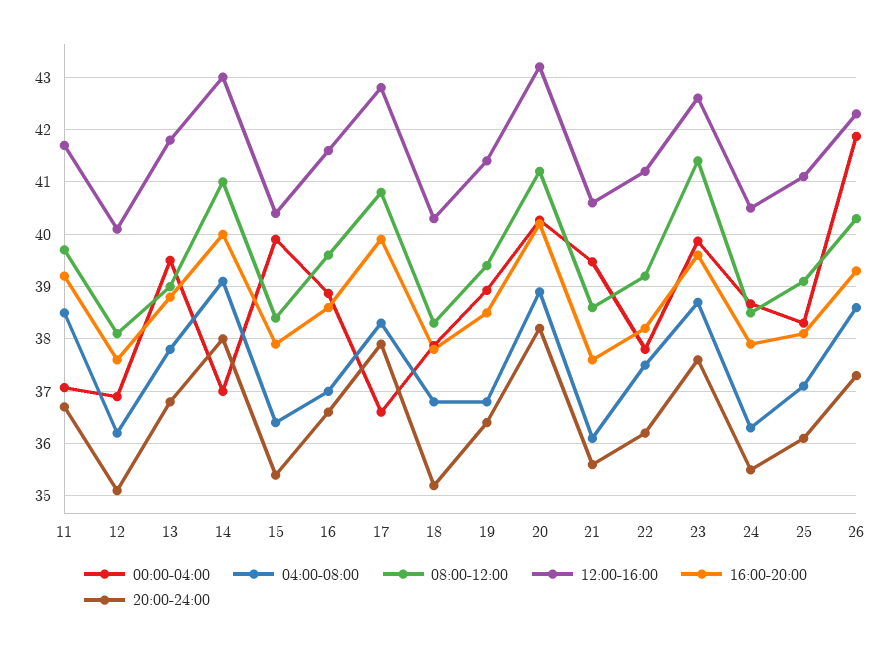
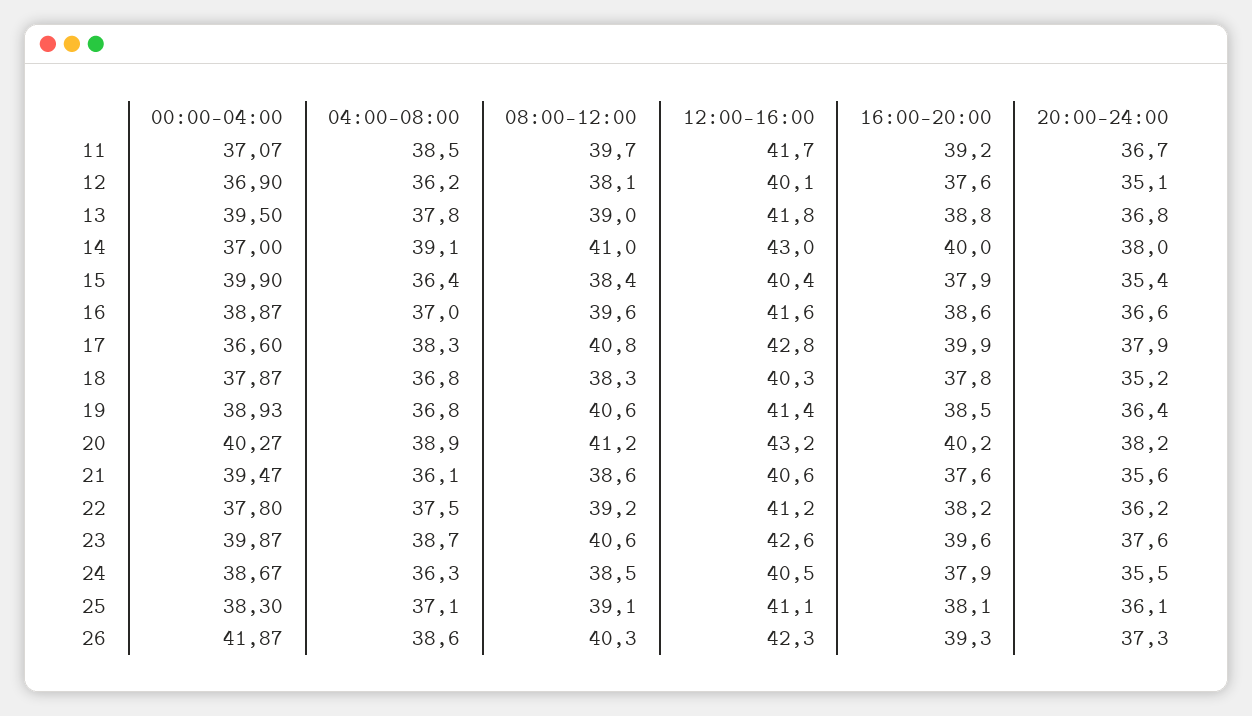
  {
    "00:00-04:00": {
      "11": 37.07,
      "12": 36.9,
      "13": 39.5,
      "14": 37,
      "15": 39.9,
      "16": 38.87,
      "17": 36.6,
      "18": 37.87,
      "19": 38.93,
      "20": 40.27,
      "21": 39.47,
      "22": 37.8,
      "23": 39.87,
      "24": 38.67,
      "25": 38.3,
      "26": 41.87
    },
    "04:00-08:00": {
      "11": 38.5,
      "12": 36.2,
      "13": 37.8,
      "14": 39.1,
      "15": 36.4,
      "16": 37,
      "17": 38.3,
      "18": 36.8,
      "19": 36.8,
      "20": 38.9,
      "21": 36.1,
      "22": 37.5,
      "23": 38.7,
      "24": 36.3,
      "25": 37.1,
      "26": 38.6
    },
    "08:00-12:00": {
      "11": 39.7,
      "12": 38.1,
      "13": 39,
      "14": 41,
      "15": 38.4,
      "16": 39.6,
      "17": 40.8,
      "18": 38.3,
-     "19": 39.4,
+     "19": 40.6,
      "20": 41.2,
      "21": 38.6,
      "22": 39.2,
-     "23": 41.4,
+     "23": 40.6,
      "24": 38.5,
      "25": 39.1,
      "26": 40.3
    },
    "12:00-16:00": {
      "11": 41.7,
      "12": 40.1,
      "13": 41.8,
      "14": 43,
      "15": 40.4,
      "16": 41.6,
      "17": 42.8,
      "18": 40.3,
      "19": 41.4,
      "20": 43.2,
      "21": 40.6,
      "22": 41.2,
      "23": 42.6,
      "24": 40.5,
      "25": 41.1,
      "26": 42.3
    },
    "16:00-20:00": {
      "11": 39.2,
      "12": 37.6,
      "13": 38.8,
      "14": 40,
      "15": 37.9,
      "16": 38.6,
      "17": 39.9,
      "18": 37.8,
      "19": 38.5,
      "20": 40.2,
      "21": 37.6,
      "22": 38.2,
      "23": 39.6,
      "24": 37.9,
      "25": 38.1,
      "26": 39.3
    },
    "20:00-24:00": {
      "11": 36.7,
      "12": 35.1,
      "13": 36.8,
      "14": 38,
      "15": 35.4,
      "16": 36.6,
      "17": 37.9,
      "18": 35.2,
      "19": 36.4,
      "20": 38.2,
      "21": 35.6,
      "22": 36.2,
      "23": 37.6,
      "24": 35.5,
      "25": 36.1,
      "26": 37.3
    }
  }

